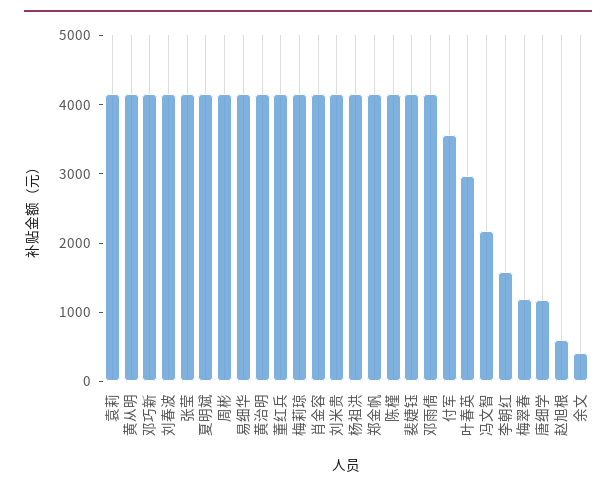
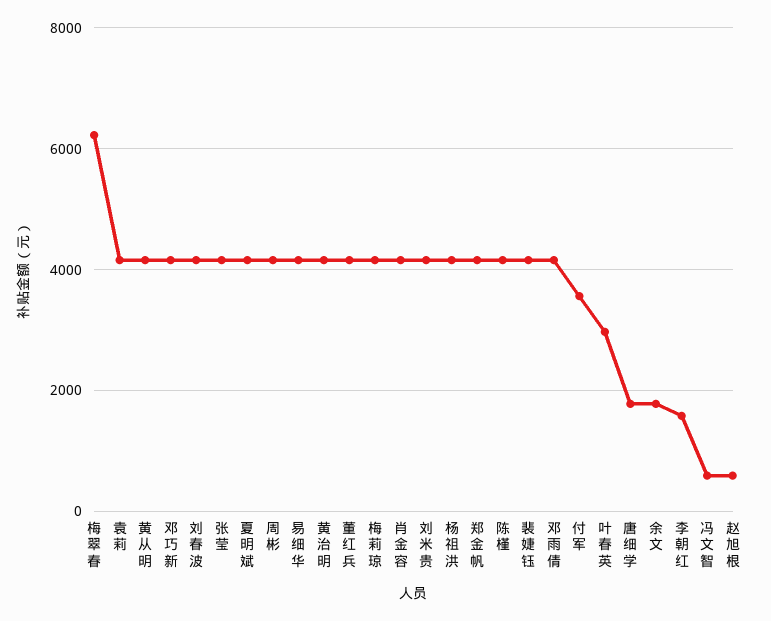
  {
    "袁莉": 4200,
    "黄从明": 4200,
    "邓巧新": 4200,
    "刘春波": 4200,
    "张莹": 4200,
    "夏明斌": 4200,
    "周彬": 4200,
    "易细华": 4200,
    "黄治明": 4200,
    "董红兵": 4200,
    "梅莉琼": 4200,
    "肖金容": 4200,
    "刘米贵": 4200,
    "杨祖洪": 4200,
    "郑金帆": 4200,
    "陈槿": 4200,
    "裴婕钰": 4200,
    "邓雨倩": 4200,
    "付军": 3600,
    "叶春英": 3000,
-   "冯文智": 2200,
+   "冯文智": 600,
    "李朝红": 1600,
-   "梅翠春": 1200,
+   "梅翠春": 6200,
-   "唐细学": 1200,
+   "唐细学": 1800,
    "赵旭根": 600,
-   "余文": 400
+   "余文": 1800
  }

